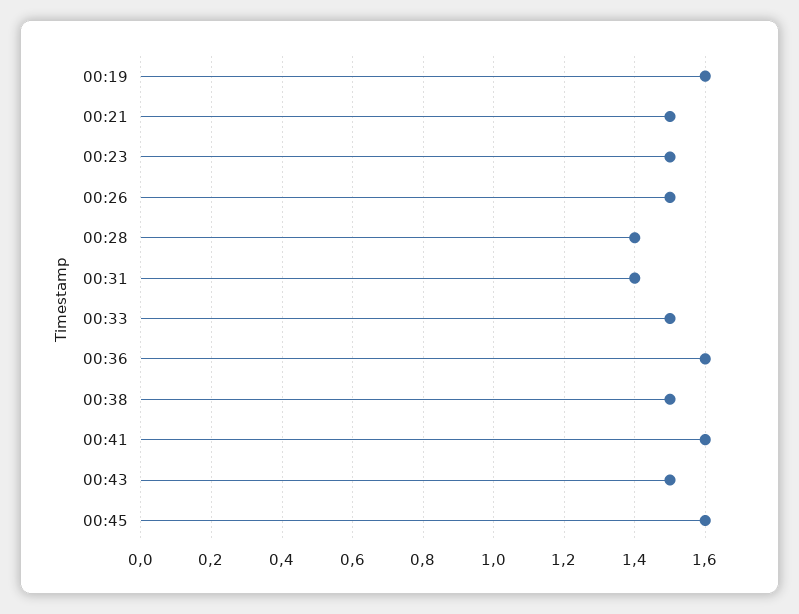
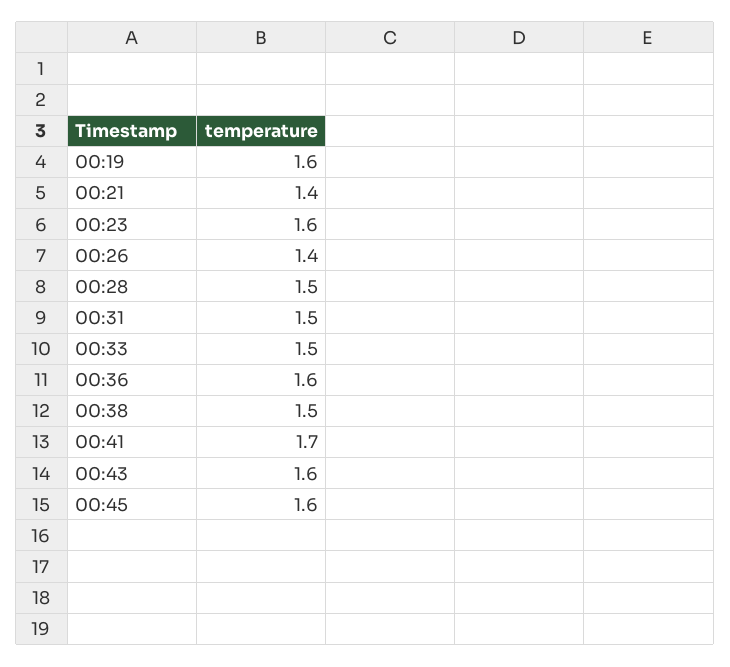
  {
    "00:19": 1.6,
-   "00:21": 1.5,
+   "00:21": 1.4,
-   "00:23": 1.5,
+   "00:23": 1.6,
-   "00:26": 1.5,
+   "00:26": 1.4,
-   "00:28": 1.4,
+   "00:28": 1.5,
-   "00:31": 1.4,
+   "00:31": 1.5,
    "00:33": 1.5,
    "00:36": 1.6,
    "00:38": 1.5,
-   "00:41": 1.6,
+   "00:41": 1.7,
-   "00:43": 1.5,
+   "00:43": 1.6,
    "00:45": 1.6
  }

